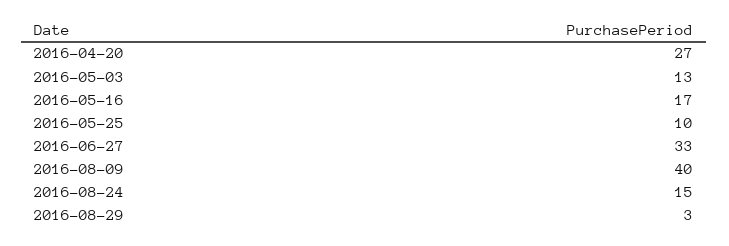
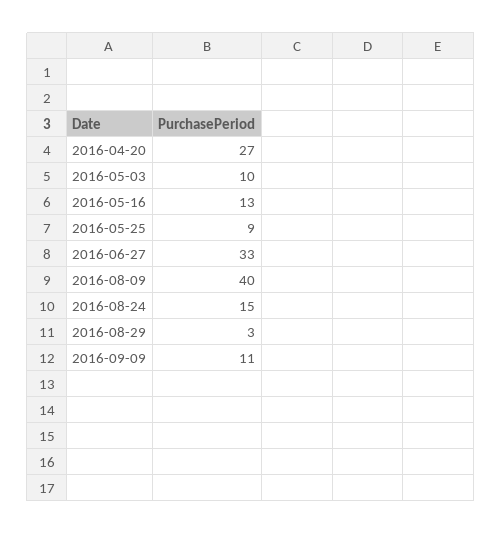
  {
    "2016-04-20": 27,
-   "2016-05-03": 13,
+   "2016-05-03": 10,
-   "2016-05-16": 17,
+   "2016-05-16": 13,
-   "2016-05-25": 10,
+   "2016-05-25": 9,
    "2016-06-27": 33,
    "2016-08-09": 40,
    "2016-08-24": 15,
-   "2016-08-29": 3
+   "2016-08-29": 3,
+   "2016-09-09": 11
  }

